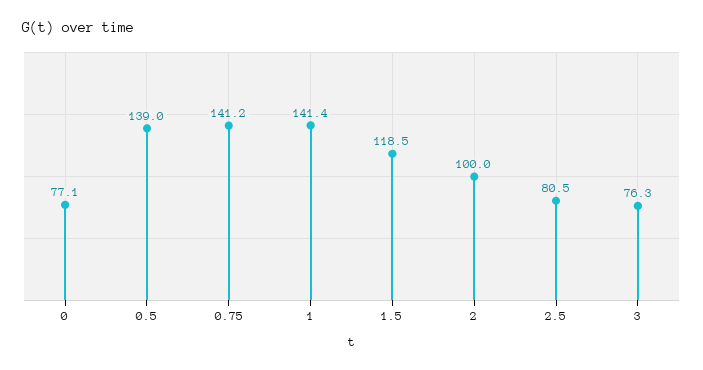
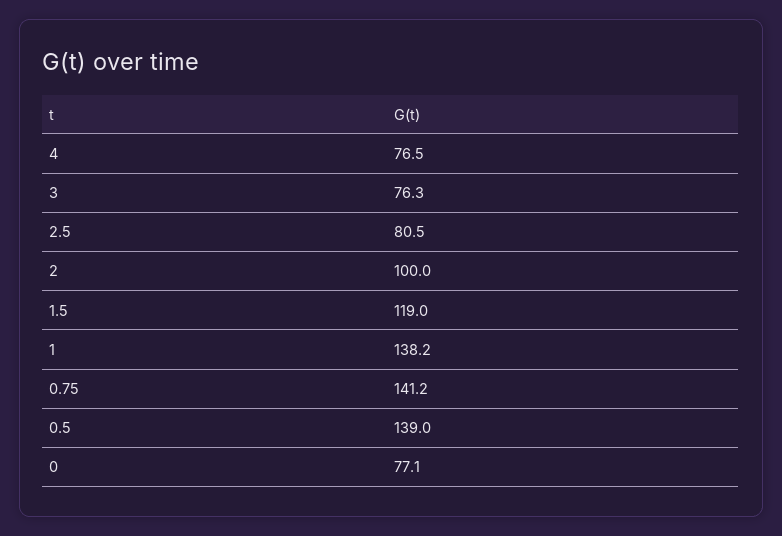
  {
    "0": 77.1,
    "0.5": 139,
    "0.75": 141.2,
-   "1": 141.4,
+   "1": 138.2,
-   "1.5": 118.5,
+   "1.5": 119,
    "2": 100,
    "2.5": 80.5,
-   "3": 76.3
+   "3": 76.3,
+   "4": 76.5
  }

